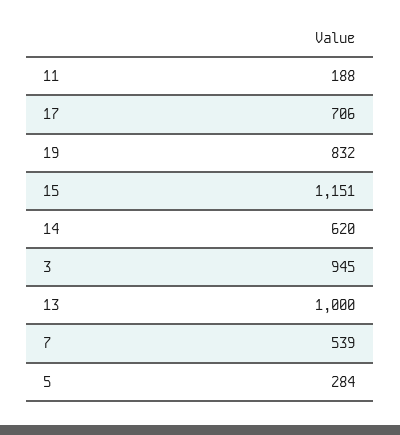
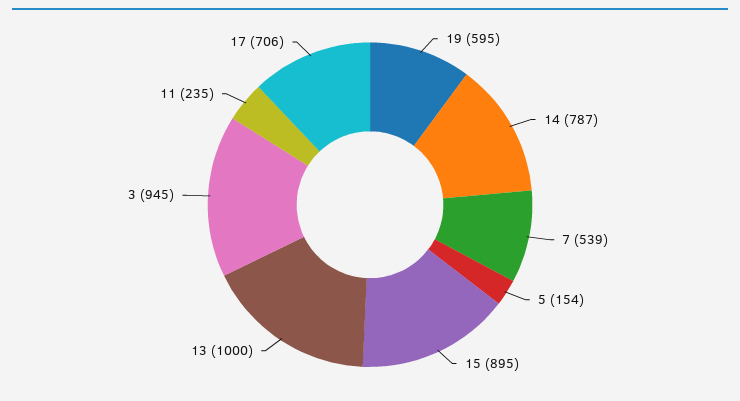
  {
-   "11": 188,
+   "11": 235,
    "17": 706,
-   "19": 832,
+   "19": 595,
-   "15": 1151,
+   "15": 895,
-   "14": 620,
+   "14": 787,
    "3": 945,
    "13": 1000,
    "7": 539,
-   "5": 284
+   "5": 154
  }

